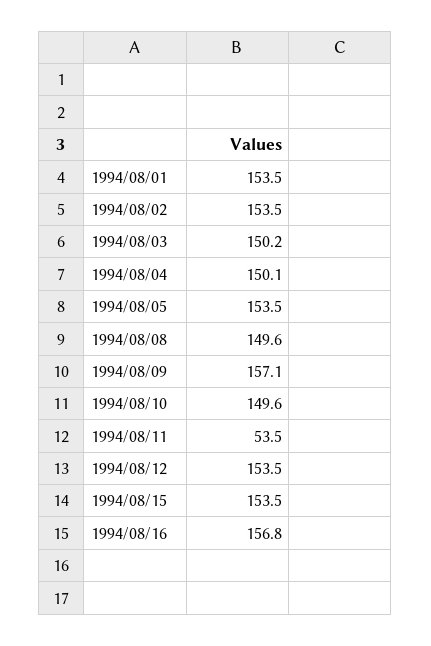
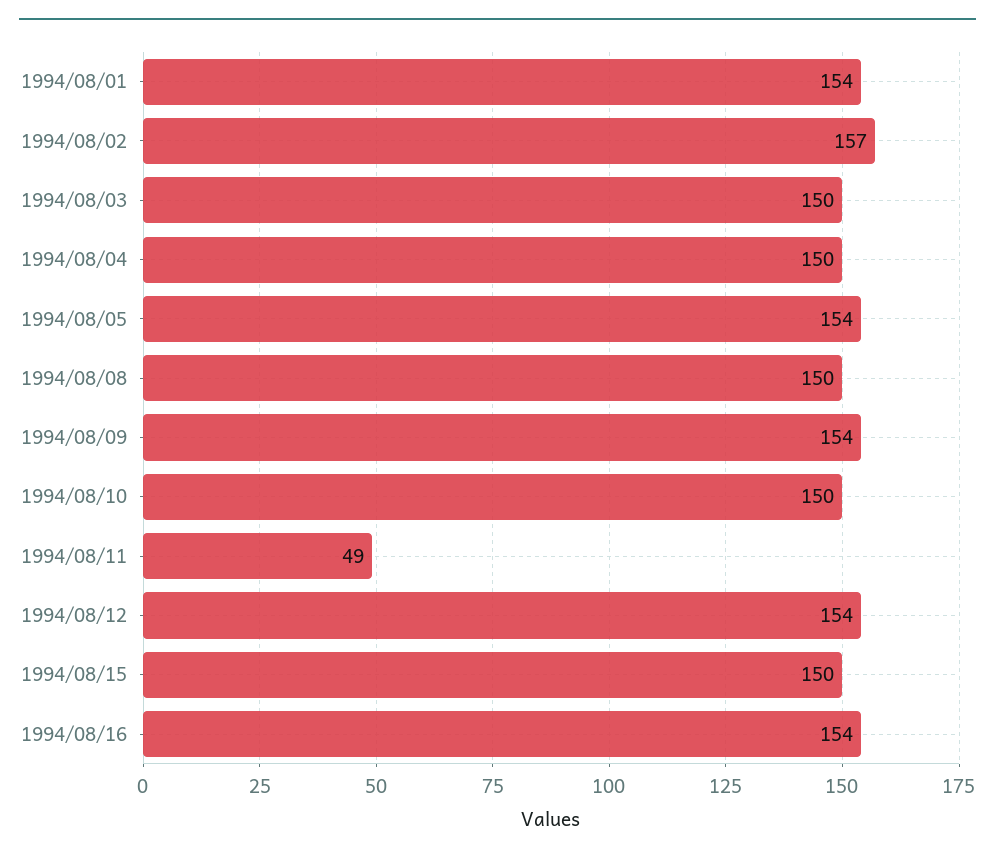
  {
    "1994/08/01": 153.5,
-   "1994/08/02": 153.5,
+   "1994/08/02": 157,
    "1994/08/03": 150.2,
    "1994/08/04": 150.1,
    "1994/08/05": 153.5,
    "1994/08/08": 149.6,
-   "1994/08/09": 157.1,
+   "1994/08/09": 154,
    "1994/08/10": 149.6,
-   "1994/08/11": 53.5,
+   "1994/08/11": 49,
    "1994/08/12": 153.5,
-   "1994/08/15": 153.5,
+   "1994/08/15": 150,
-   "1994/08/16": 156.8
+   "1994/08/16": 154
  }

